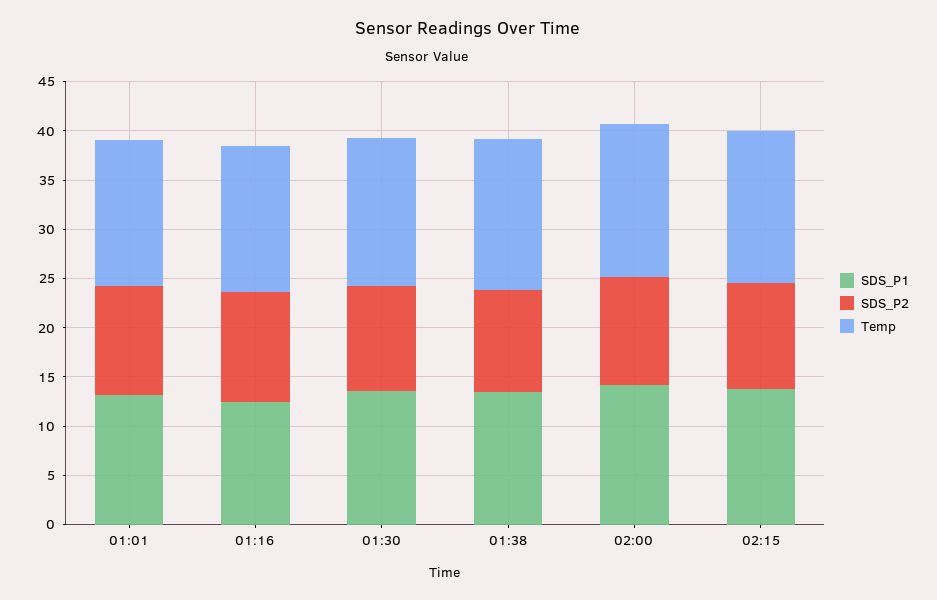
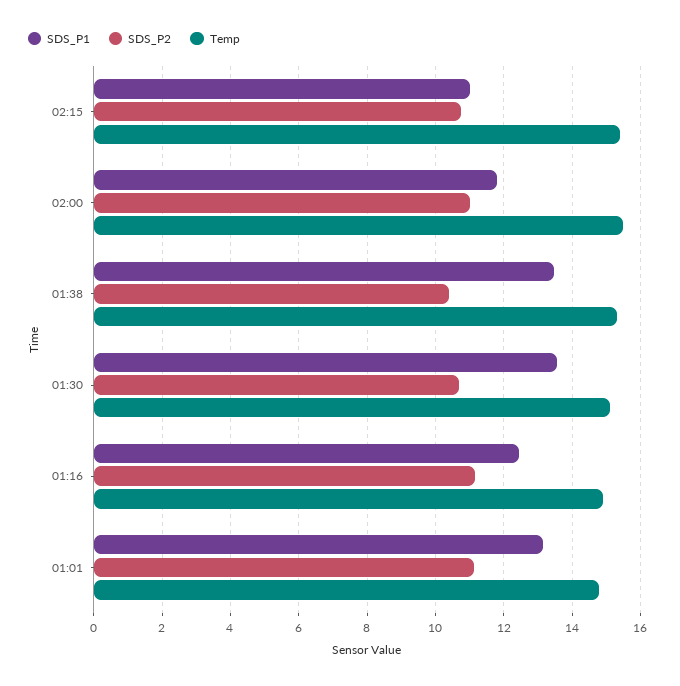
  {
    "SDS_P1": {
      "01:01": 13.2,
      "01:16": 12.4,
      "01:30": 13.6,
      "01:38": 13.4,
-     "02:00": 14,
+     "02:00": 11.8,
-     "02:15": 14
+     "02:15": 11
    },
    "SDS_P2": {
      "01:01": 11.2,
      "01:16": 11.2,
      "01:30": 10.6,
      "01:38": 10.4,
      "02:00": 11,
      "02:15": 10.8
    },
    "Temp": {
      "01:01": 14.8,
      "01:16": 15,
      "01:30": 15.2,
      "01:38": 15.4,
      "02:00": 15.6,
      "02:15": 15.4
    }
  }

